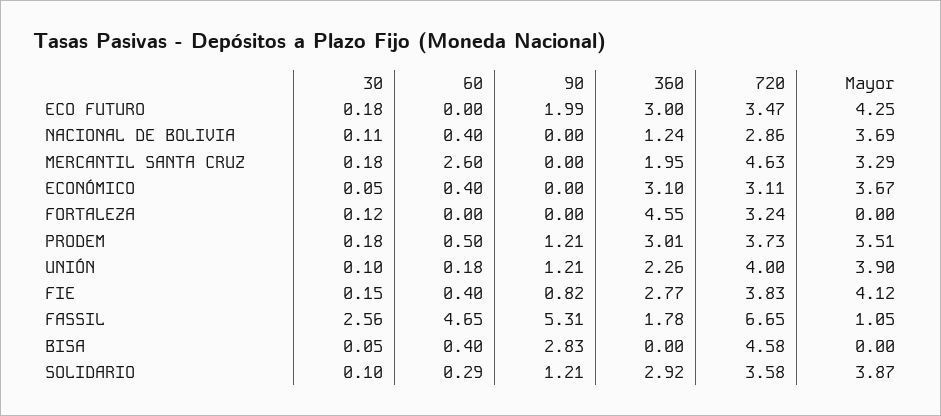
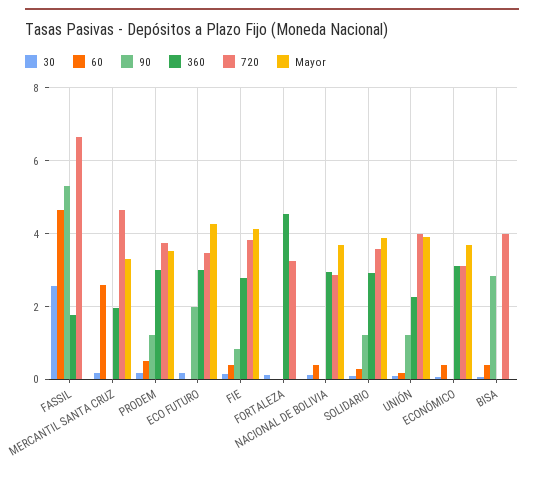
  {
    "30": {
      "ECO FUTURO": 0.18,
      "NACIONAL DE BOLIVIA": 0.11,
      "MERCANTIL SANTA CRUZ": 0.18,
      "ECONÓMICO": 0.05,
      "FORTALEZA": 0.12,
      "PRODEM": 0.18,
      "UNIÓN": 0.1,
      "FIE": 0.15,
      "FASSIL": 2.56,
      "BISA": 0.05,
      "SOLIDARIO": 0.1
    },
    "60": {
      "ECO FUTURO": 0,
      "NACIONAL DE BOLIVIA": 0.4,
      "MERCANTIL SANTA CRUZ": 2.6,
      "ECONÓMICO": 0.4,
      "FORTALEZA": 0,
      "PRODEM": 0.5,
      "UNIÓN": 0.18,
      "FIE": 0.4,
      "FASSIL": 4.65,
      "BISA": 0.4,
      "SOLIDARIO": 0.29
    },
    "90": {
      "ECO FUTURO": 1.99,
      "NACIONAL DE BOLIVIA": 0,
      "MERCANTIL SANTA CRUZ": 0,
      "ECONÓMICO": 0,
      "FORTALEZA": 0,
      "PRODEM": 1.21,
      "UNIÓN": 1.21,
      "FIE": 0.82,
      "FASSIL": 5.31,
      "BISA": 2.83,
      "SOLIDARIO": 1.21
    },
    "360": {
      "ECO FUTURO": 3,
-     "NACIONAL DE BOLIVIA": 1.24,
+     "NACIONAL DE BOLIVIA": 3,
      "MERCANTIL SANTA CRUZ": 1.95,
      "ECONÓMICO": 3.1,
      "FORTALEZA": 4.55,
      "PRODEM": 3.01,
      "UNIÓN": 2.26,
      "FIE": 2.77,
      "FASSIL": 1.78,
      "BISA": 0,
      "SOLIDARIO": 2.92
    },
    "720": {
      "ECO FUTURO": 3.47,
      "NACIONAL DE BOLIVIA": 2.86,
      "MERCANTIL SANTA CRUZ": 4.63,
      "ECONÓMICO": 3.11,
      "FORTALEZA": 3.24,
      "PRODEM": 3.73,
      "UNIÓN": 4,
      "FIE": 3.83,
      "FASSIL": 6.65,
-     "BISA": 4.58,
+     "BISA": 4,
      "SOLIDARIO": 3.58
    },
    "Mayor": {
      "ECO FUTURO": 4.25,
      "NACIONAL DE BOLIVIA": 3.69,
      "MERCANTIL SANTA CRUZ": 3.29,
      "ECONÓMICO": 3.67,
      "FORTALEZA": 0,
      "PRODEM": 3.51,
      "UNIÓN": 3.9,
      "FIE": 4.12,
-     "FASSIL": 1.05,
+     "FASSIL": 0,
      "BISA": 0,
      "SOLIDARIO": 3.87
    }
  }

